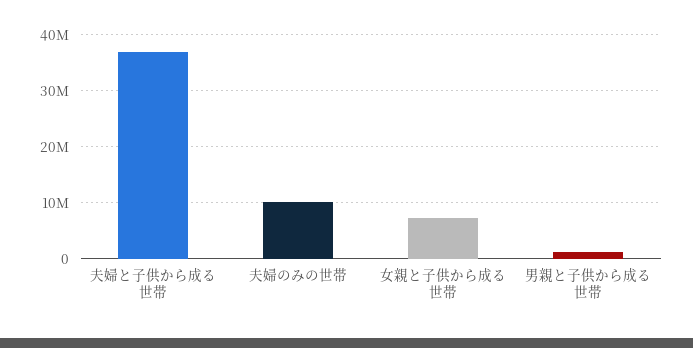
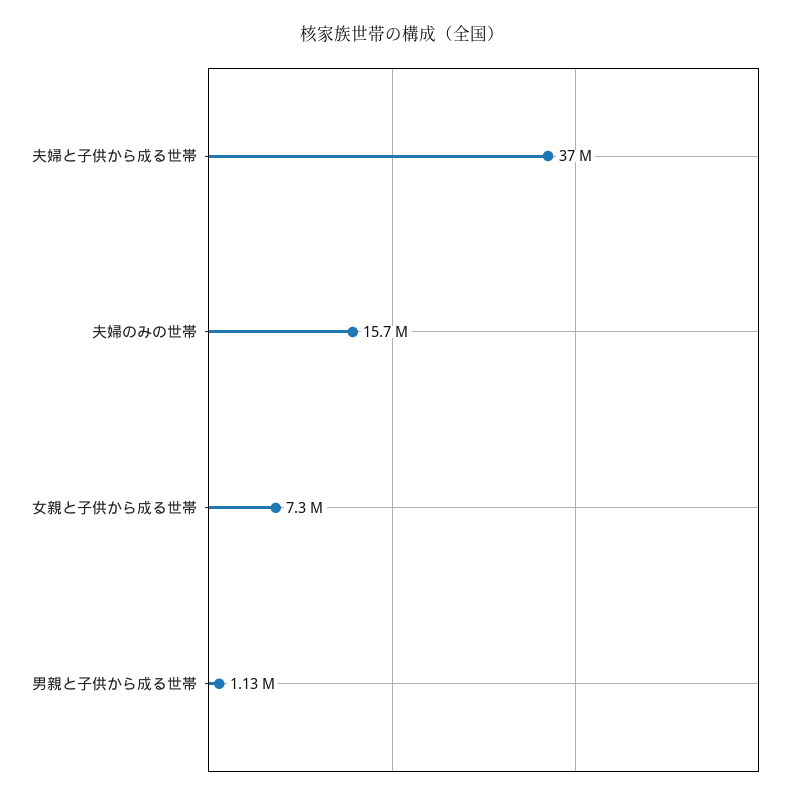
  {
    "夫婦と子供から成る世帯": 37000000,
-   "夫婦のみの世帯": 10000000,
+   "夫婦のみの世帯": 15700000,
    "女親と子供から成る世帯": 7300000,
    "男親と子供から成る世帯": 1130000
  }

